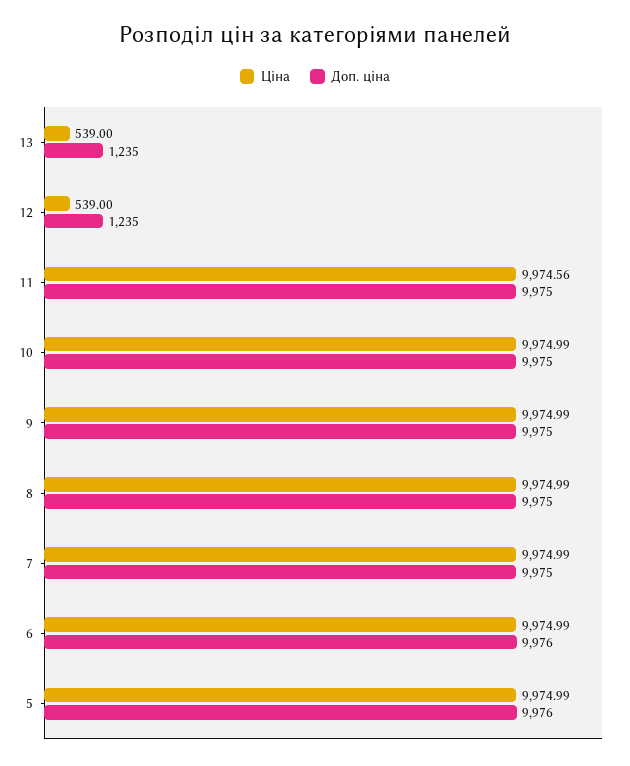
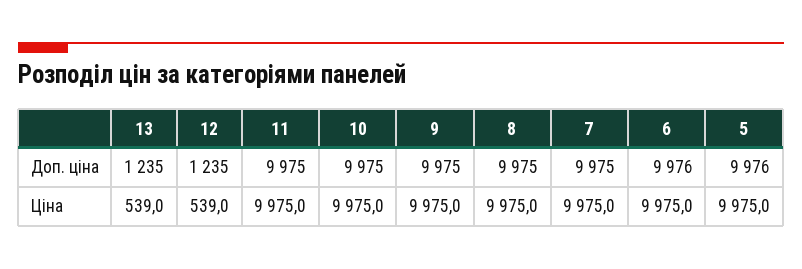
  {
    "Ціна": {
      "13": 539,
      "12": 539,
-     "11": 9974.56,
+     "11": 9975,
      "10": 9974.99,
      "9": 9974.99,
      "8": 9974.99,
      "7": 9974.99,
      "6": 9974.99,
      "5": 9974.99
    },
    "Доп. ціна": {
      "13": 1235,
      "12": 1235,
      "11": 9975,
      "10": 9975,
      "9": 9975,
      "8": 9975,
      "7": 9975,
      "6": 9976,
      "5": 9976
    }
  }

